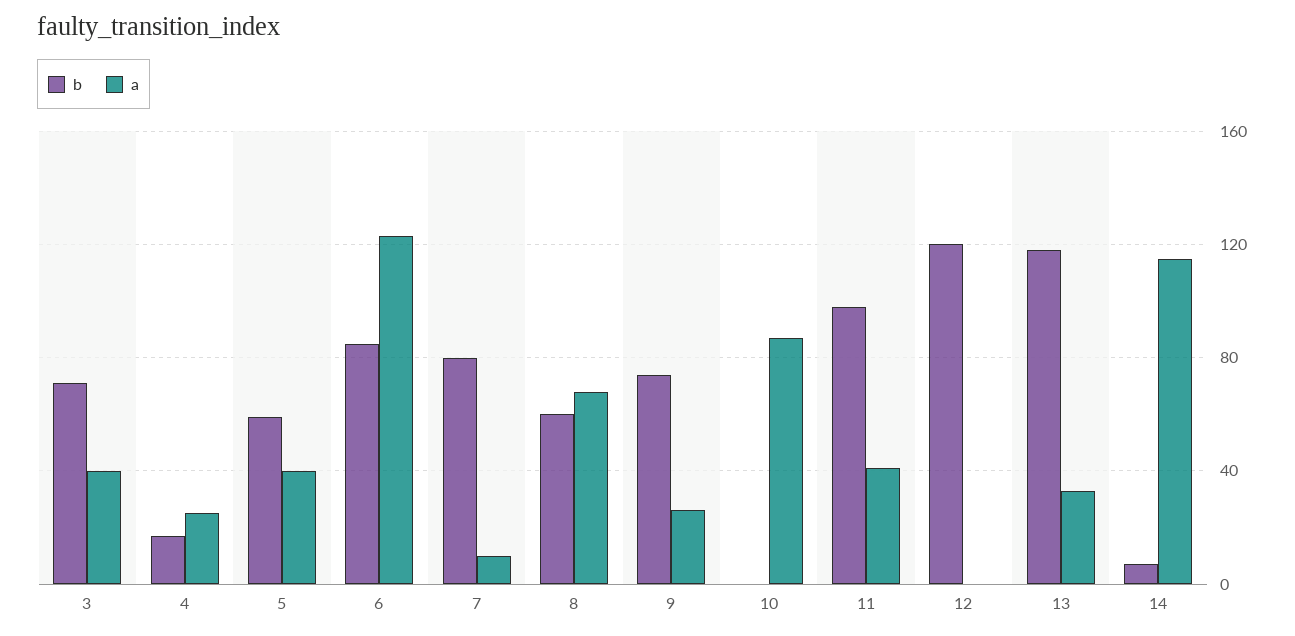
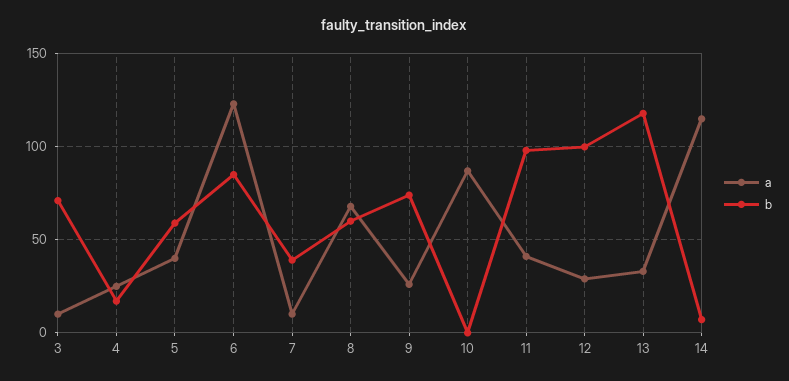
  {
    "b": {
      "3": 70,
      "4": 15,
      "5": 60,
      "6": 85,
-     "7": 80,
+     "7": 40,
      "8": 60,
      "9": 75,
      "10": 0,
      "11": 100,
-     "12": 120,
+     "12": 100,
      "13": 120,
      "14": 5
    },
    "a": {
-     "3": 40,
+     "3": 10,
      "4": 25,
      "5": 40,
      "6": 125,
      "7": 10,
      "8": 70,
      "9": 25,
      "10": 85,
      "11": 40,
-     "12": 0,
+     "12": 30,
      "13": 35,
      "14": 115
    }
  }

